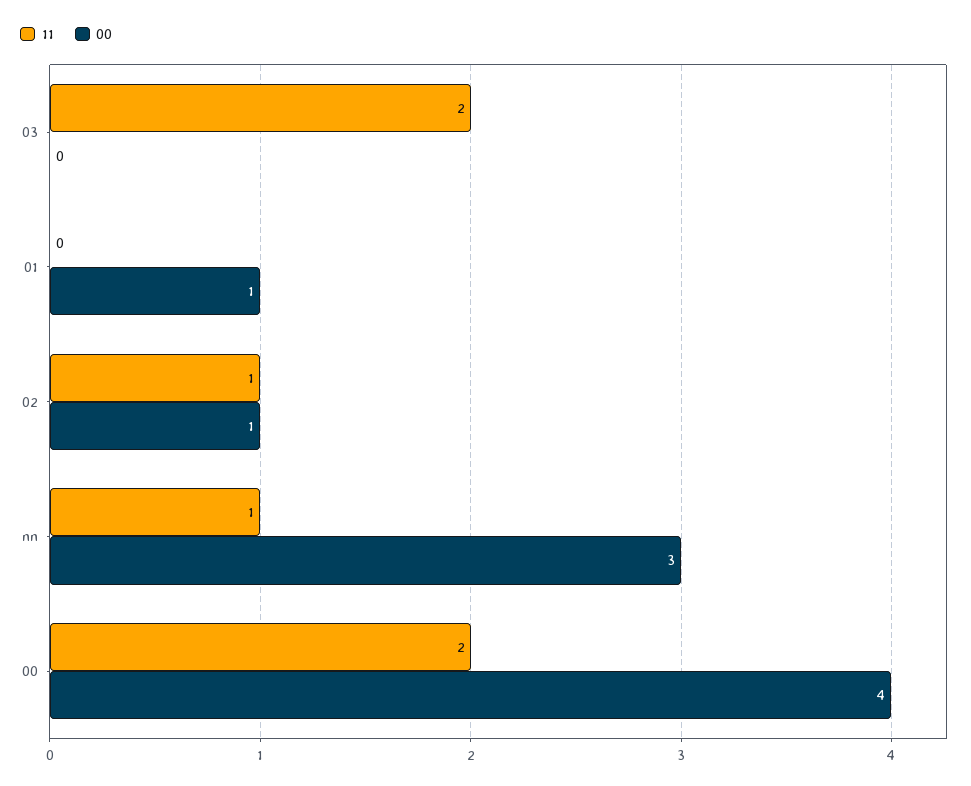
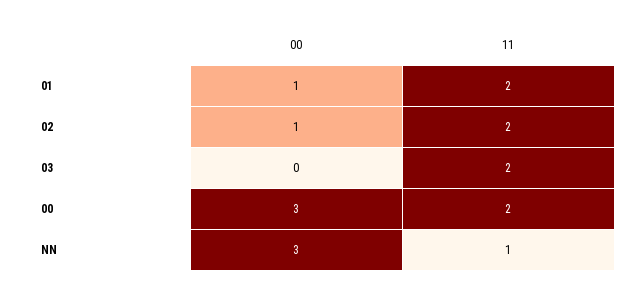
  {
    "11": {
      "03": 2,
-     "01": 0,
+     "01": 2,
-     "02": 1,
+     "02": 2,
      "nn": 1,
      "00": 2
    },
    "00": {
      "03": 0,
      "01": 1,
      "02": 1,
      "nn": 3,
-     "00": 4
+     "00": 3
    }
  }

